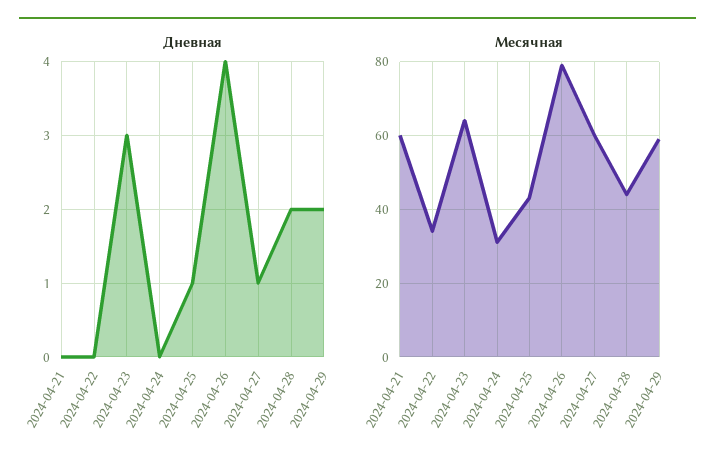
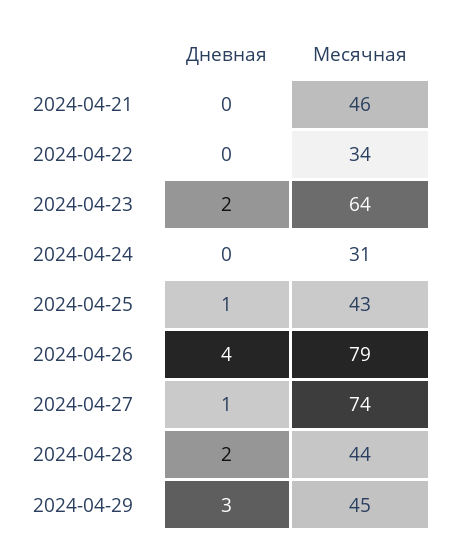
  {
    "Дневная": {
      "2024-04-21": 0,
      "2024-04-22": 0,
-     "2024-04-23": 3,
+     "2024-04-23": 2,
      "2024-04-24": 0,
      "2024-04-25": 1,
      "2024-04-26": 4,
      "2024-04-27": 1,
      "2024-04-28": 2,
-     "2024-04-29": 2
+     "2024-04-29": 3
    },
    "Месячная": {
-     "2024-04-21": 60,
+     "2024-04-21": 46,
      "2024-04-22": 34,
      "2024-04-23": 64,
      "2024-04-24": 31,
      "2024-04-25": 43,
      "2024-04-26": 79,
-     "2024-04-27": 60,
+     "2024-04-27": 74,
      "2024-04-28": 44,
-     "2024-04-29": 60
+     "2024-04-29": 45
    }
  }

